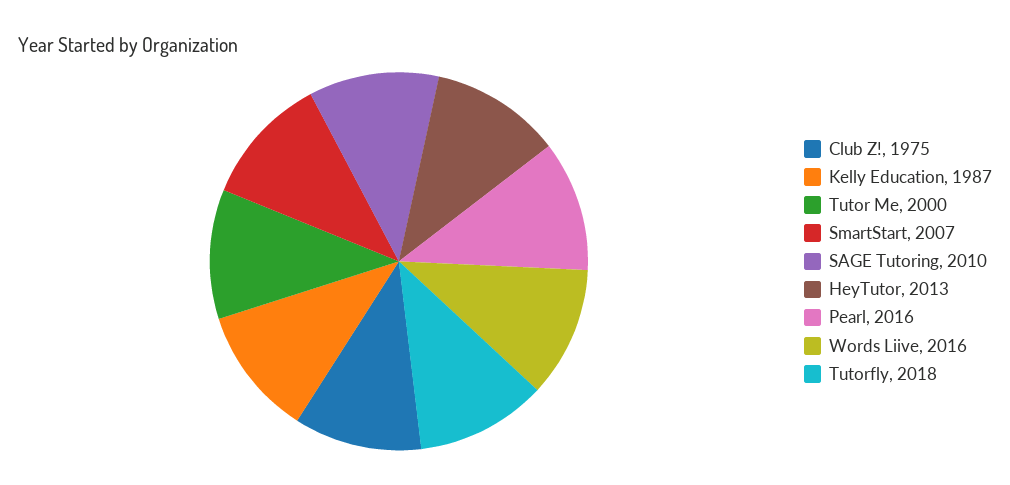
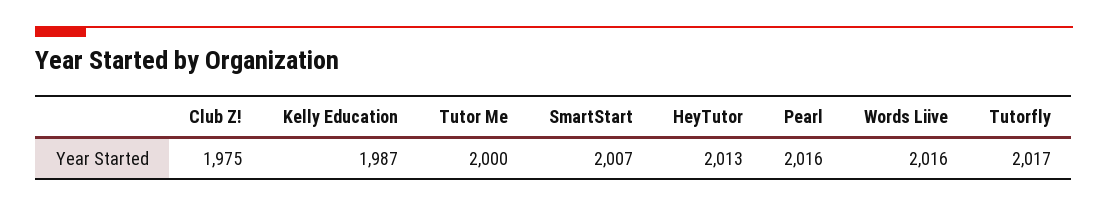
  {
    "Club Z!": 1975,
    "Kelly Education": 1987,
    "Tutor Me": 2000,
    "SmartStart": 2007,
-   "SAGE Tutoring": 2010,
    "HeyTutor": 2013,
    "Pearl": 2016,
    "Words Liive": 2016,
-   "Tutorfly": 2018
+   "Tutorfly": 2017
  }

